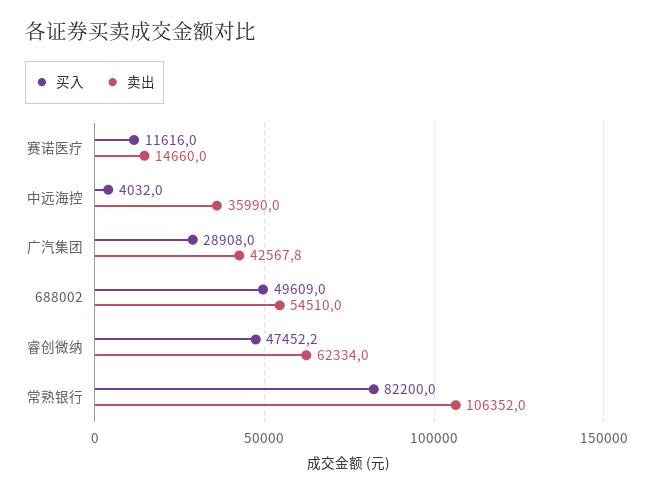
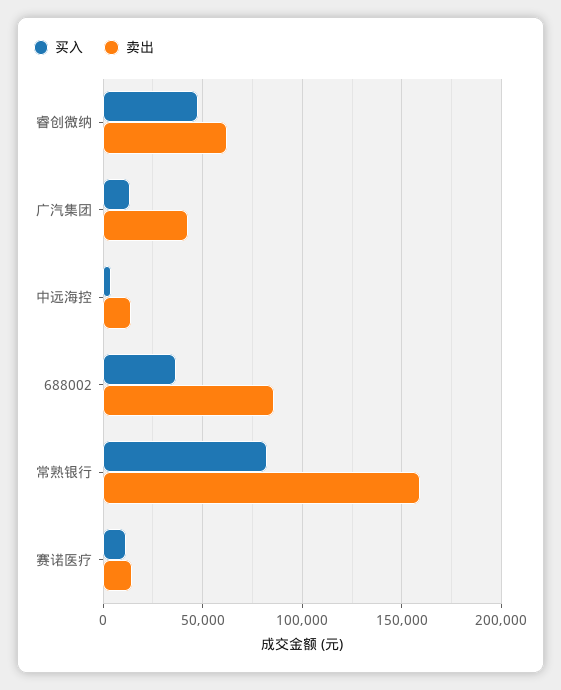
  {
    "买入": {
      "赛诺医疗": 11616,
      "中远海控": 4032,
-     "广汽集团": 28908,
+     "广汽集团": 15000,
-     "688002": 49609,
+     "688002": 35000,
      "睿创微纳": 47452.2,
      "常熟银行": 82200
    },
    "卖出": {
      "赛诺医疗": 14660,
-     "中远海控": 35990,
+     "中远海控": 15000,
      "广汽集团": 42567.8,
-     "688002": 54510,
+     "688002": 85000,
      "睿创微纳": 62334,
-     "常熟银行": 106352
+     "常熟银行": 160000
    }
  }

